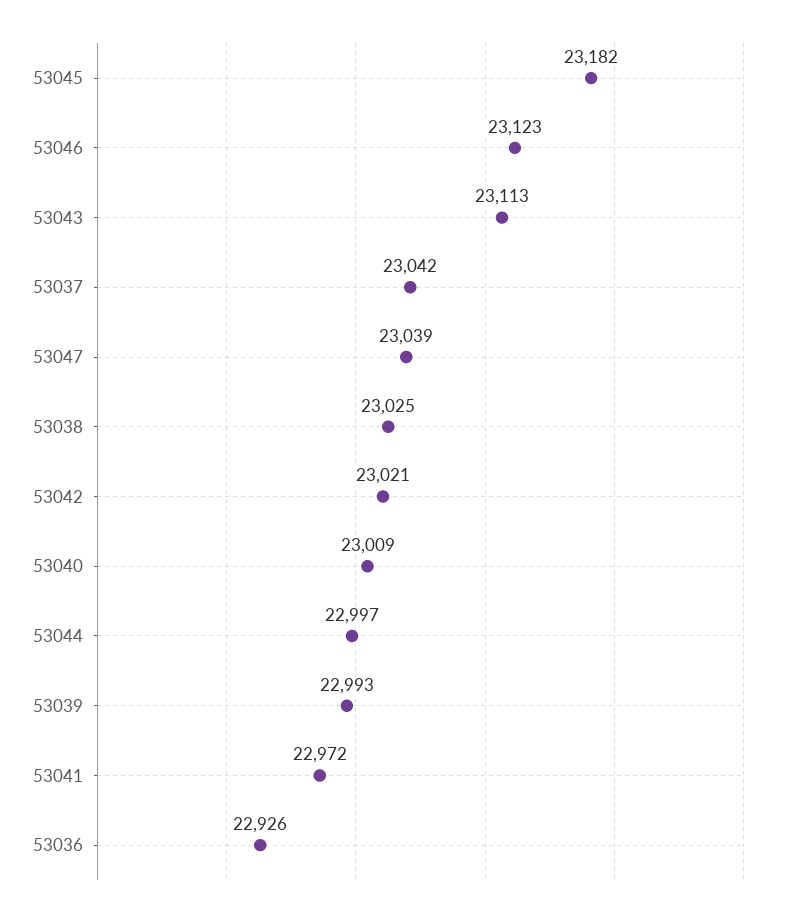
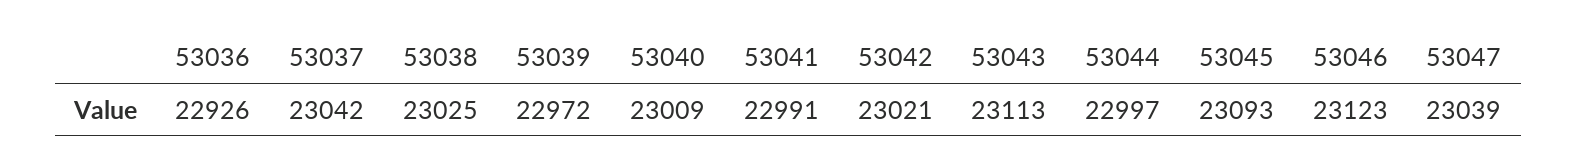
  {
-   "53045": 23182,
+   "53045": 23093,
    "53046": 23123,
    "53043": 23113,
    "53037": 23042,
    "53047": 23039,
    "53038": 23025,
    "53042": 23021,
    "53040": 23009,
    "53044": 22997,
-   "53039": 22993,
+   "53039": 22972,
-   "53041": 22972,
+   "53041": 22991,
    "53036": 22926
  }

